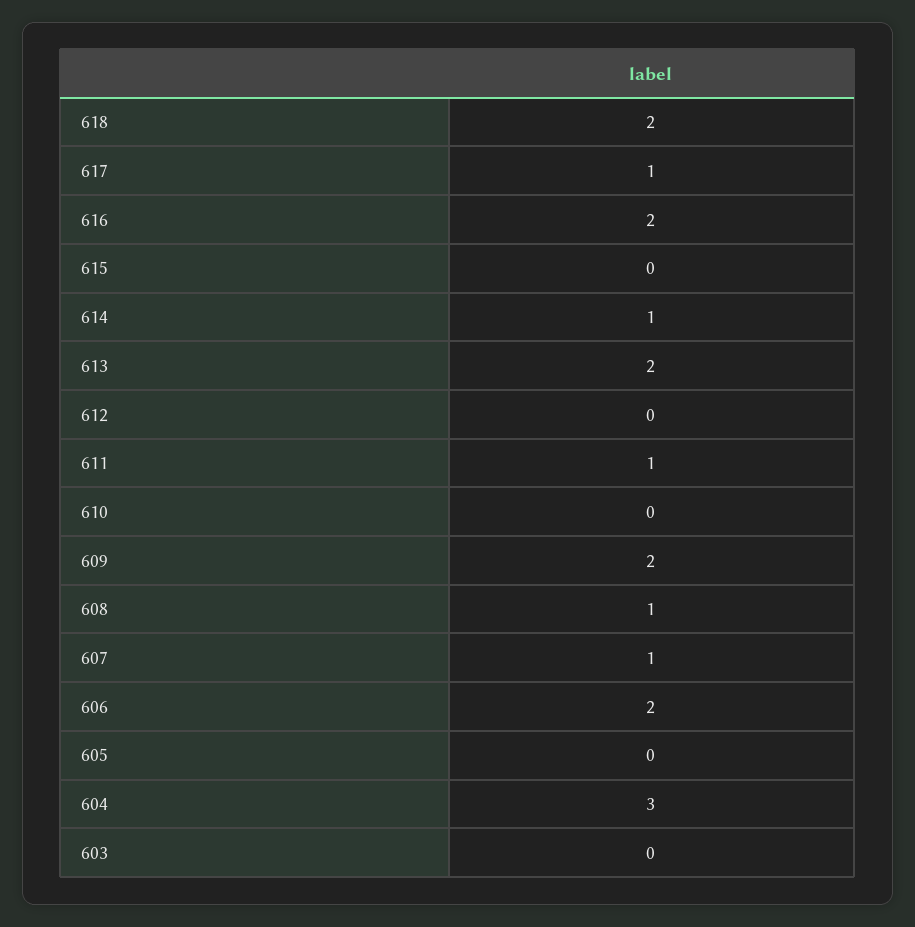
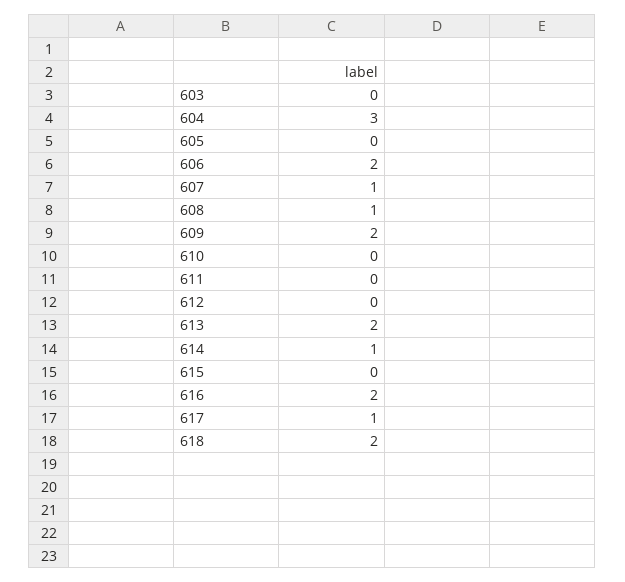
  {
    "618": 2,
    "617": 1,
    "616": 2,
    "615": 0,
    "614": 1,
    "613": 2,
    "612": 0,
-   "611": 1,
+   "611": 0,
    "610": 0,
    "609": 2,
    "608": 1,
    "607": 1,
    "606": 2,
    "605": 0,
    "604": 3,
    "603": 0
  }

